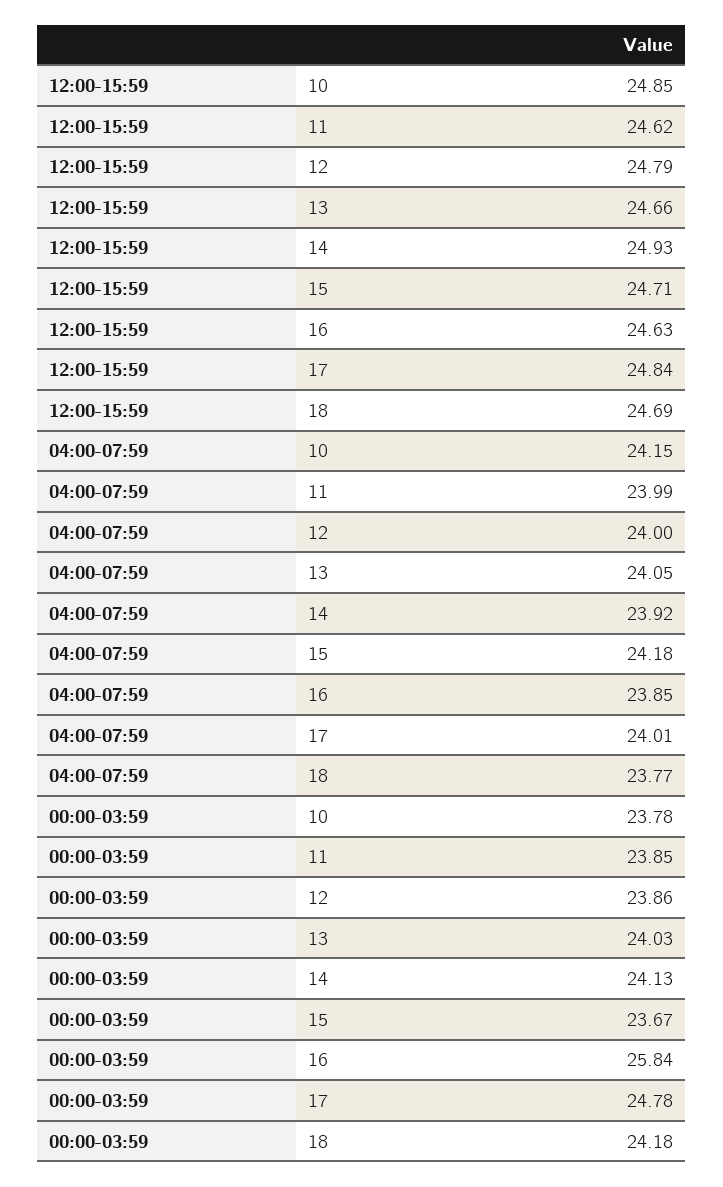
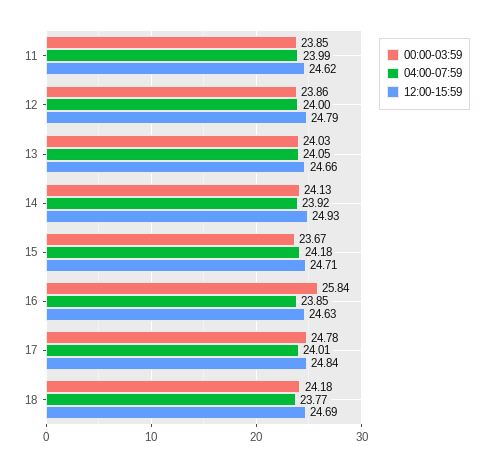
  {
    "12:00-15:59": {
-     "10": 24.85,
      "11": 24.62,
      "12": 24.79,
      "13": 24.66,
      "14": 24.93,
      "15": 24.71,
      "16": 24.63,
      "17": 24.84,
      "18": 24.69
    },
    "04:00-07:59": {
-     "10": 24.15,
      "11": 23.99,
      "12": 24,
      "13": 24.05,
      "14": 23.92,
      "15": 24.18,
      "16": 23.85,
      "17": 24.01,
      "18": 23.77
    },
    "00:00-03:59": {
-     "10": 23.78,
      "11": 23.85,
      "12": 23.86,
      "13": 24.03,
      "14": 24.13,
      "15": 23.67,
      "16": 25.84,
      "17": 24.78,
      "18": 24.18
    }
  }

